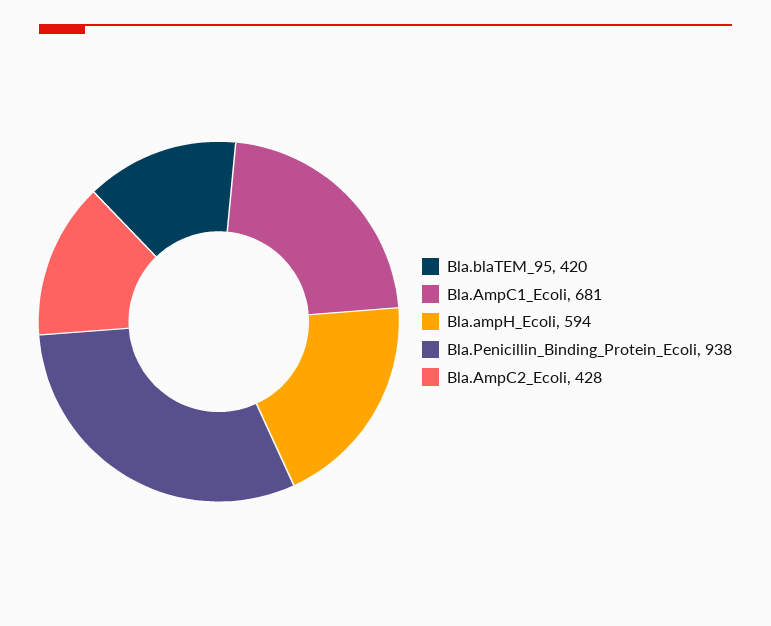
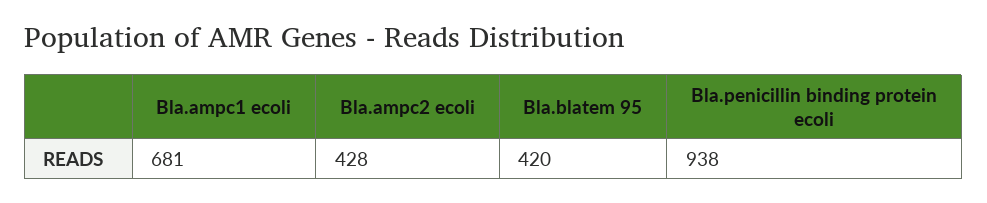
  {
    "Bla.blaTEM_95": 420,
    "Bla.AmpC1_Ecoli": 681,
-   "Bla.ampH_Ecoli": 594,
    "Bla.Penicillin_Binding_Protein_Ecoli": 938,
    "Bla.AmpC2_Ecoli": 428
  }

